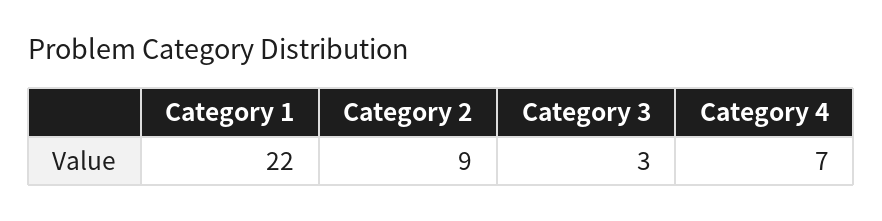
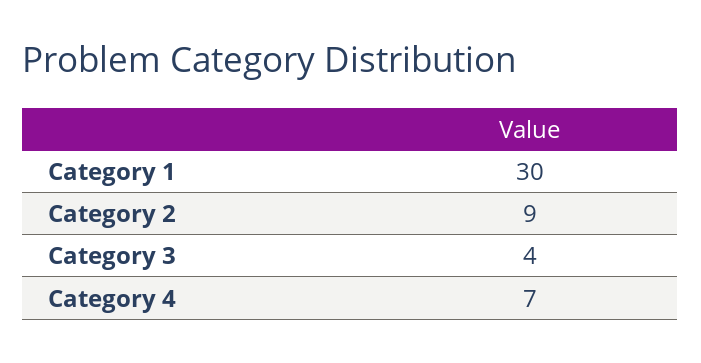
  {
-   "Category 1": 22,
+   "Category 1": 30,
    "Category 2": 9,
-   "Category 3": 3,
+   "Category 3": 4,
    "Category 4": 7
  }

